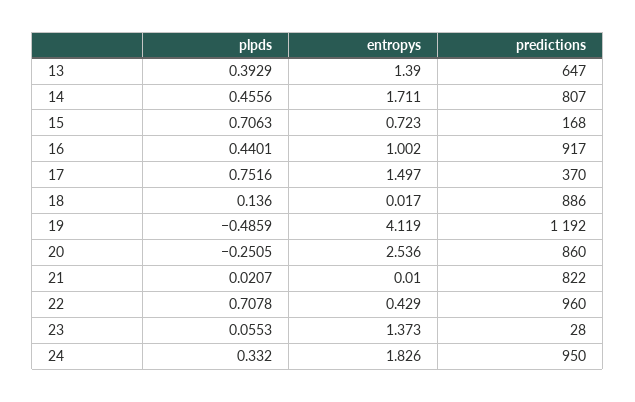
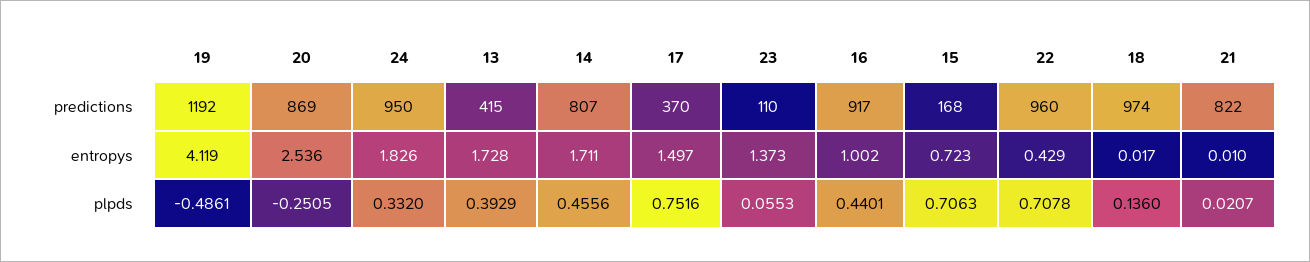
  {
    "plpds": {
      "13": 0.3929,
      "14": 0.4556,
      "15": 0.7063,
      "16": 0.4401,
      "17": 0.7516,
      "18": 0.136,
-     "19": -0.4859,
+     "19": -0.4861,
      "20": -0.2505,
      "21": 0.0207,
      "22": 0.7078,
      "23": 0.0553,
      "24": 0.332
    },
    "entropys": {
-     "13": 1.39,
+     "13": 1.728,
      "14": 1.711,
      "15": 0.723,
      "16": 1.002,
      "17": 1.497,
      "18": 0.017,
      "19": 4.119,
      "20": 2.536,
      "21": 0.01,
      "22": 0.429,
      "23": 1.373,
      "24": 1.826
    },
    "predictions": {
-     "13": 647,
+     "13": 415,
      "14": 807,
      "15": 168,
      "16": 917,
      "17": 370,
-     "18": 886,
+     "18": 974,
      "19": 1192,
-     "20": 860,
+     "20": 869,
      "21": 822,
      "22": 960,
-     "23": 28,
+     "23": 110,
      "24": 950
    }
  }

